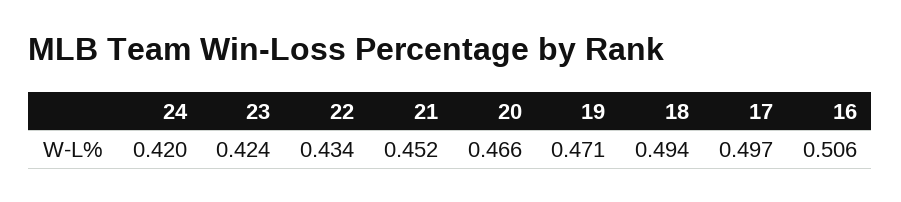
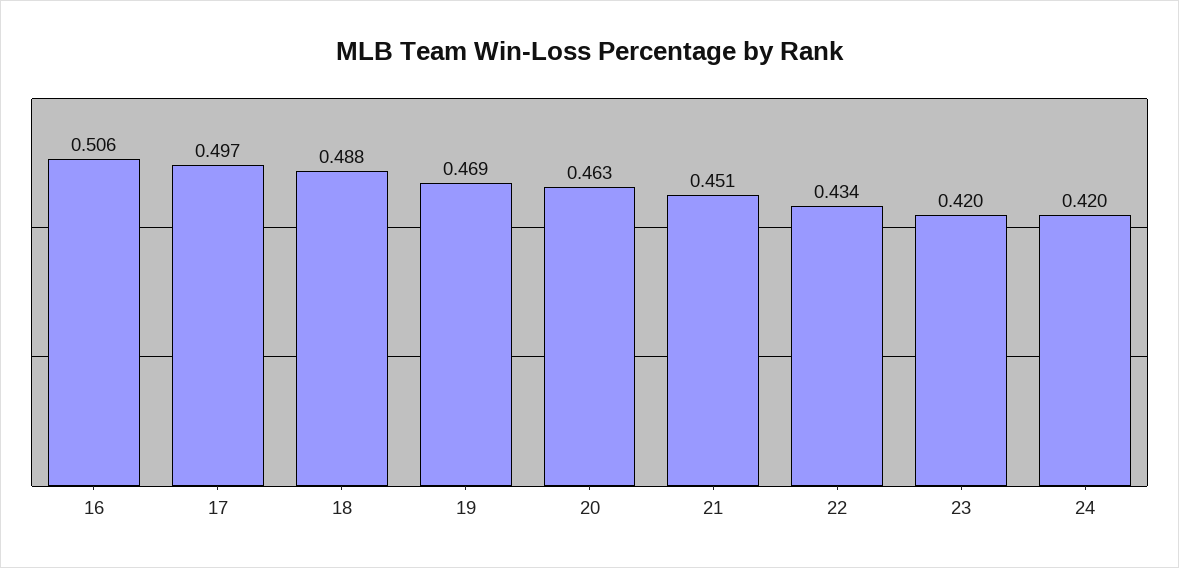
  {
    "24": 0.42,
-   "23": 0.424,
+   "23": 0.42,
    "22": 0.434,
-   "21": 0.452,
+   "21": 0.451,
-   "20": 0.466,
+   "20": 0.463,
-   "19": 0.471,
+   "19": 0.469,
-   "18": 0.494,
+   "18": 0.488,
    "17": 0.497,
    "16": 0.506
  }

